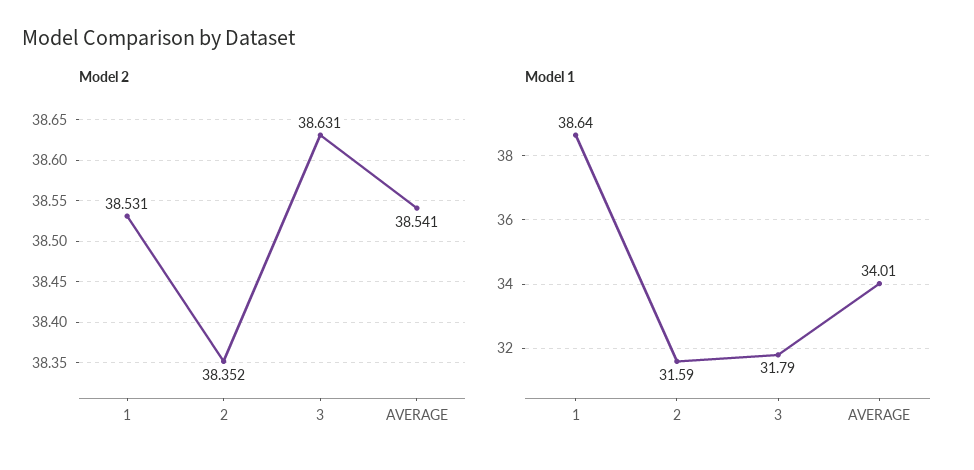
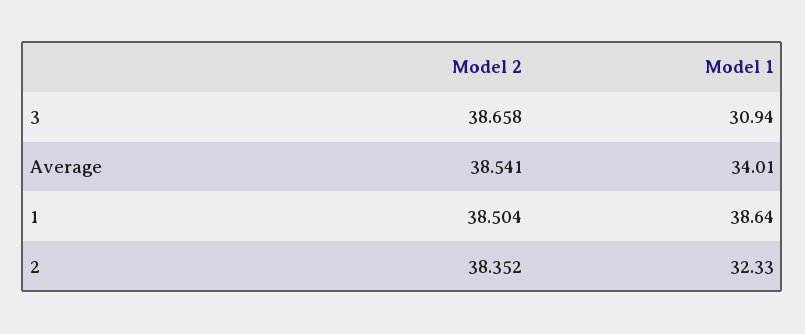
  {
    "Model 2": {
-     "1": 38.531,
+     "1": 38.504,
      "2": 38.352,
-     "3": 38.631,
+     "3": 38.658,
      "AVERAGE": 38.541
    },
    "Model 1": {
      "1": 38.64,
-     "2": 31.59,
+     "2": 32.33,
-     "3": 31.79,
+     "3": 30.94,
      "AVERAGE": 34.01
    }
  }

